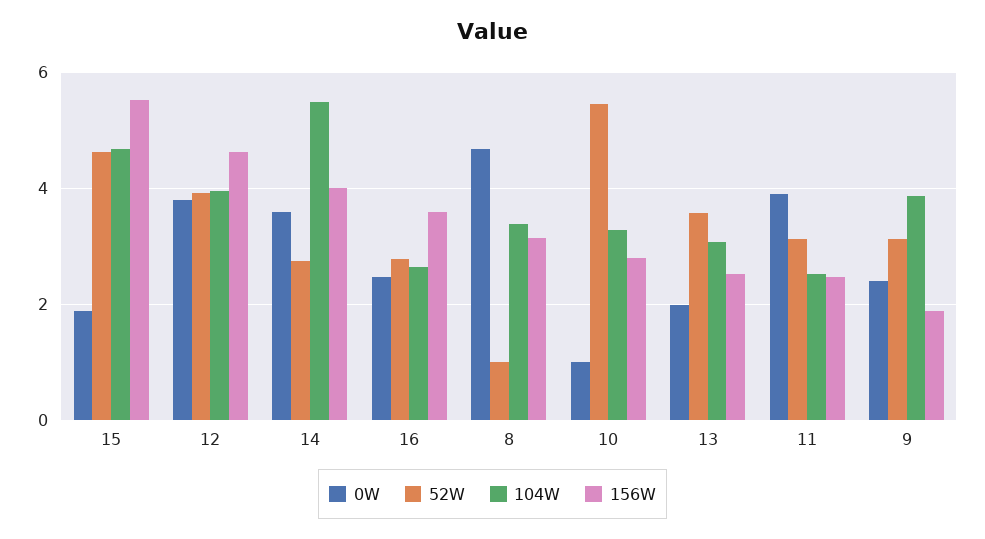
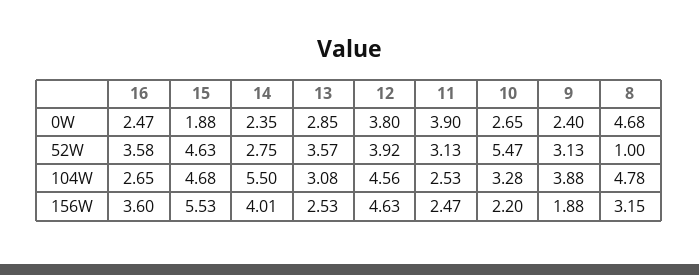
  {
    "0W": {
      "15": 1.88,
      "12": 3.8,
-     "14": 3.6,
+     "14": 2.35,
      "16": 2.47,
      "8": 4.68,
-     "10": 1,
+     "10": 2.65,
-     "13": 2,
+     "13": 2.85,
      "11": 3.9,
      "9": 2.4
    },
    "52W": {
      "15": 4.63,
      "12": 3.92,
      "14": 2.75,
-     "16": 2.8,
+     "16": 3.58,
      "8": 1,
      "10": 5.47,
      "13": 3.57,
      "11": 3.13,
      "9": 3.13
    },
    "104W": {
      "15": 4.68,
-     "12": 4,
+     "12": 4.56,
      "14": 5.5,
      "16": 2.65,
-     "8": 3.4,
+     "8": 4.78,
      "10": 3.28,
      "13": 3.08,
      "11": 2.53,
      "9": 3.88
    },
    "156W": {
      "15": 5.53,
      "12": 4.63,
      "14": 4.01,
      "16": 3.6,
      "8": 3.15,
-     "10": 2.8,
+     "10": 2.2,
      "13": 2.53,
      "11": 2.47,
      "9": 1.88
    }
  }

